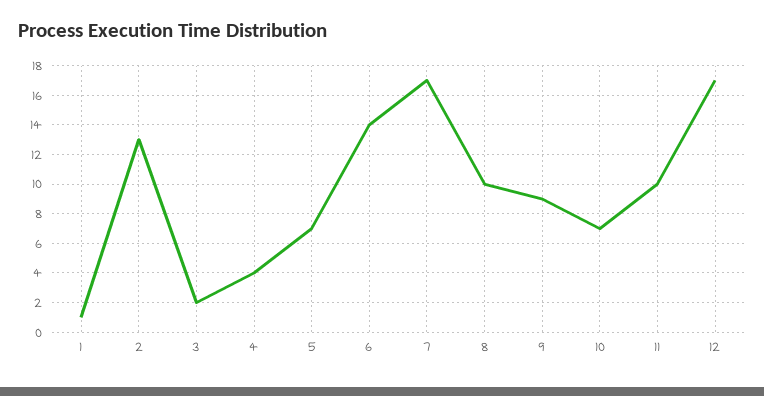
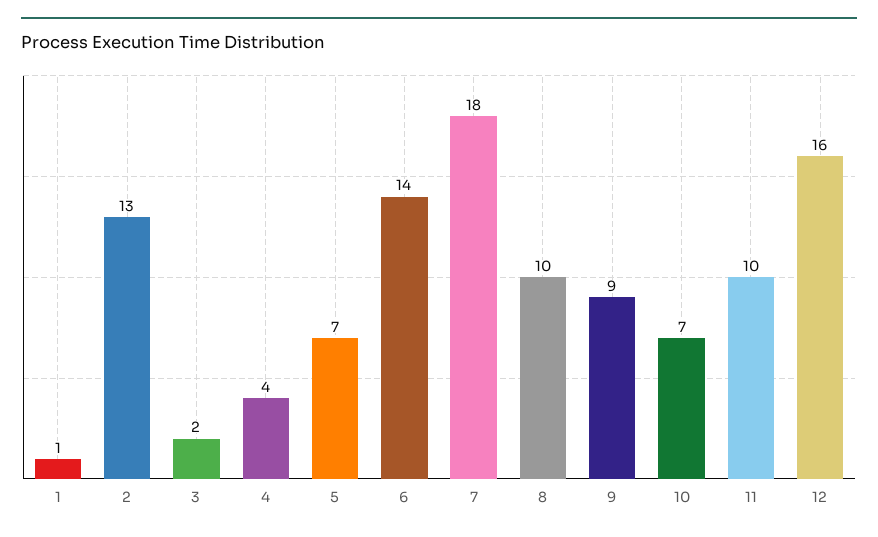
  {
    "1": 1,
    "2": 13,
    "3": 2,
    "4": 4,
    "5": 7,
    "6": 14,
-   "7": 17,
+   "7": 18,
    "8": 10,
    "9": 9,
    "10": 7,
    "11": 10,
-   "12": 17
+   "12": 16
  }

